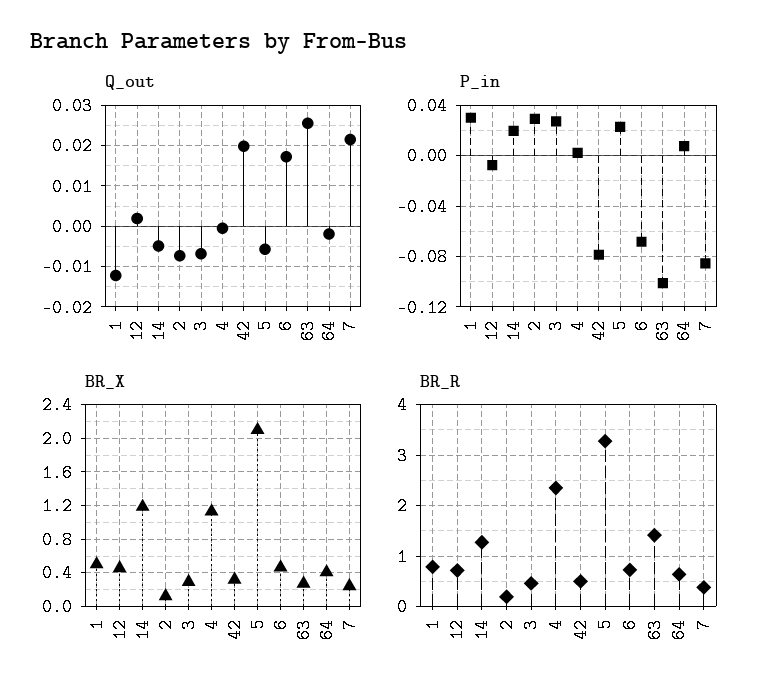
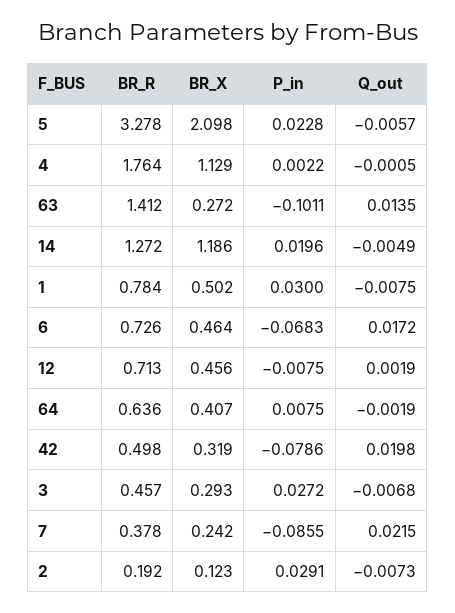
  {
    "Q_out": {
-     "1": -0.012,
+     "1": -0.0075,
      "12": 0.0019,
      "14": -0.0049,
      "2": -0.0073,
      "3": -0.0068,
      "4": -0.0005,
      "42": 0.0198,
      "5": -0.0057,
      "6": 0.0172,
-     "63": 0.026,
+     "63": 0.0135,
      "64": -0.0019,
      "7": 0.0215
    },
    "P_in": {
      "1": 0.03,
      "12": -0.0075,
      "14": 0.0196,
      "2": 0.0291,
      "3": 0.0272,
      "4": 0.0022,
      "42": -0.0786,
      "5": 0.0228,
      "6": -0.0683,
      "63": -0.1011,
      "64": 0.0075,
      "7": -0.0855
    },
    "BR_X": {
      "1": 0.502,
      "12": 0.456,
      "14": 1.186,
      "2": 0.123,
      "3": 0.293,
      "4": 1.129,
      "42": 0.319,
      "5": 2.098,
      "6": 0.464,
      "63": 0.272,
      "64": 0.407,
      "7": 0.242
    },
    "BR_R": {
      "1": 0.784,
      "12": 0.713,
      "14": 1.272,
      "2": 0.192,
      "3": 0.457,
-     "4": 2.4,
+     "4": 1.764,
      "42": 0.498,
      "5": 3.278,
      "6": 0.726,
      "63": 1.412,
      "64": 0.636,
      "7": 0.378
    }
  }

